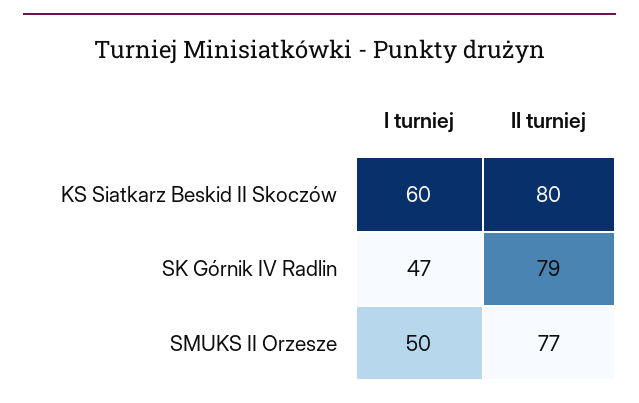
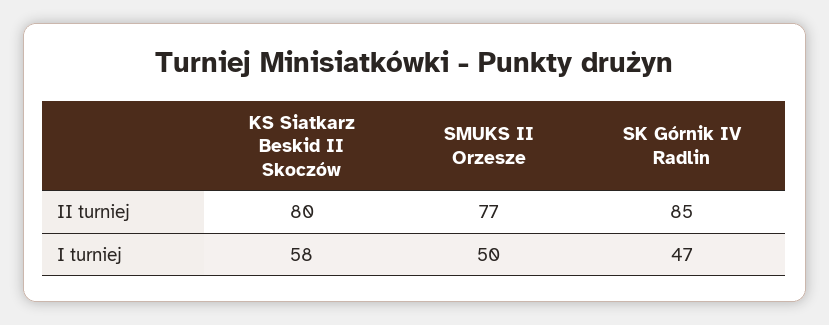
  {
    "I turniej": {
-     "KS Siatkarz Beskid II Skoczów": 60,
+     "KS Siatkarz Beskid II Skoczów": 58,
      "SK Górnik IV Radlin": 47,
      "SMUKS II Orzesze": 50
    },
    "II turniej": {
      "KS Siatkarz Beskid II Skoczów": 80,
-     "SK Górnik IV Radlin": 79,
+     "SK Górnik IV Radlin": 85,
      "SMUKS II Orzesze": 77
    }
  }

